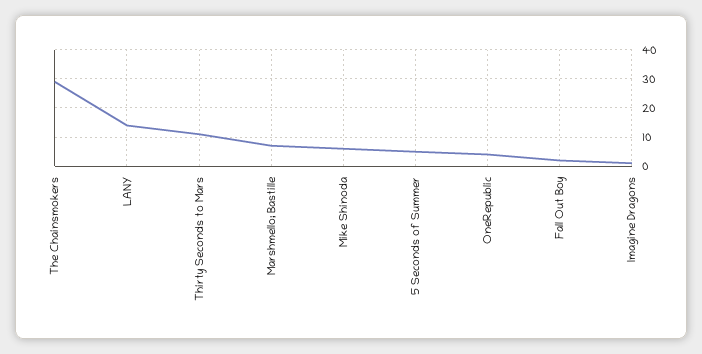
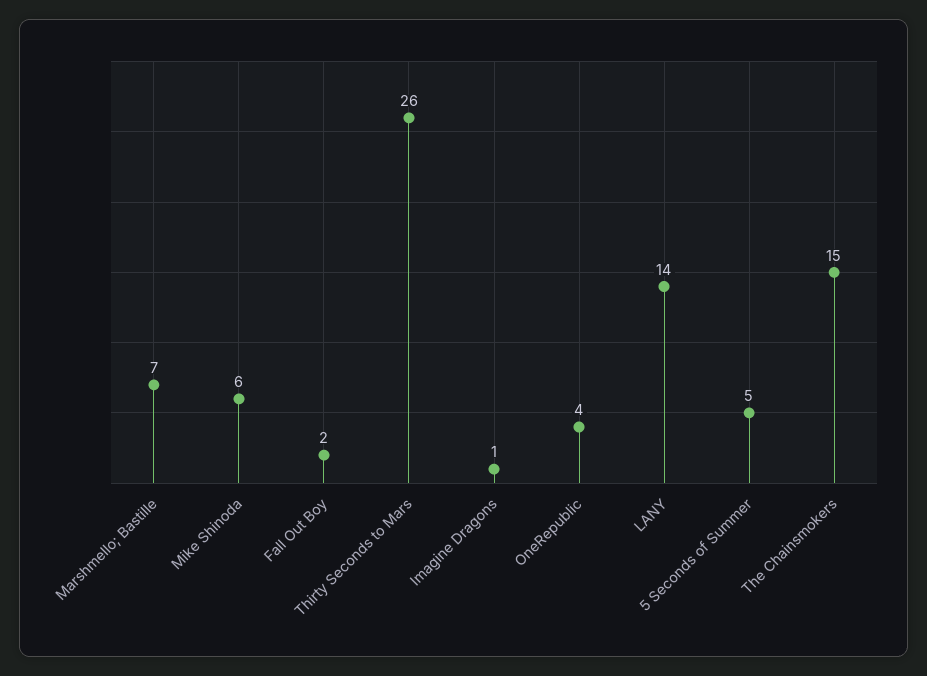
  {
-   "The Chainsmokers": 30,
+   "The Chainsmokers": 15,
    "LANY": 14,
-   "Thirty Seconds to Mars": 10,
+   "Thirty Seconds to Mars": 26,
    "Marshmello; Bastille": 7,
    "Mike Shinoda": 6,
    "5 Seconds of Summer": 5,
    "OneRepublic": 4,
    "Fall Out Boy": 2,
    "Imagine Dragons": 1
  }

